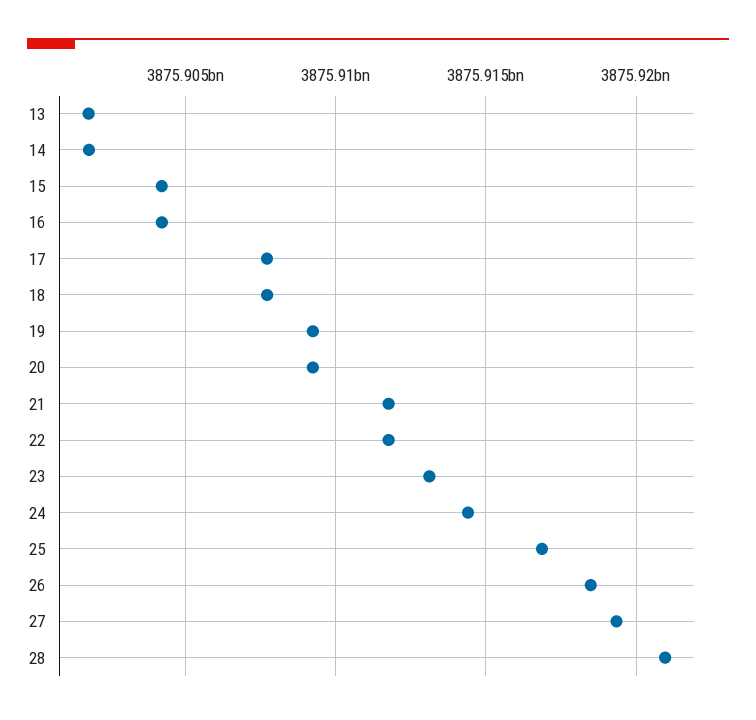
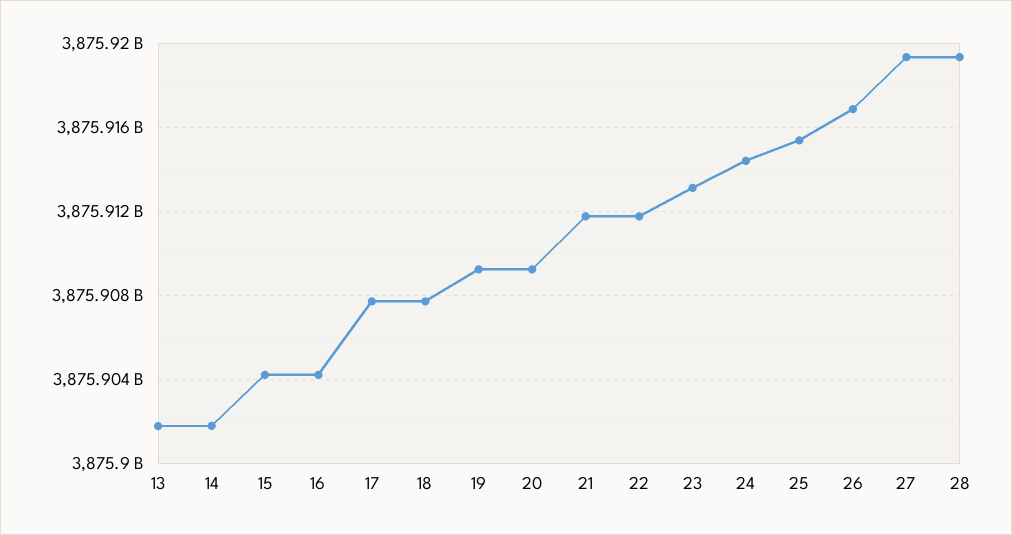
  {
    "13": 3875902000000,
    "14": 3875902000000,
    "15": 3875904000000,
    "16": 3875904000000,
    "17": 3875907500000,
    "18": 3875907500000,
    "19": 3875909000000,
    "20": 3875909000000,
    "21": 3875912000000,
    "22": 3875912000000,
    "23": 3875913000000,
    "24": 3875914500000,
-   "25": 3875917000000,
+   "25": 3875915500000,
-   "26": 3875918500000,
+   "26": 3875917000000,
    "27": 3875919500000,
-   "28": 3875921000000
+   "28": 3875919500000
  }

